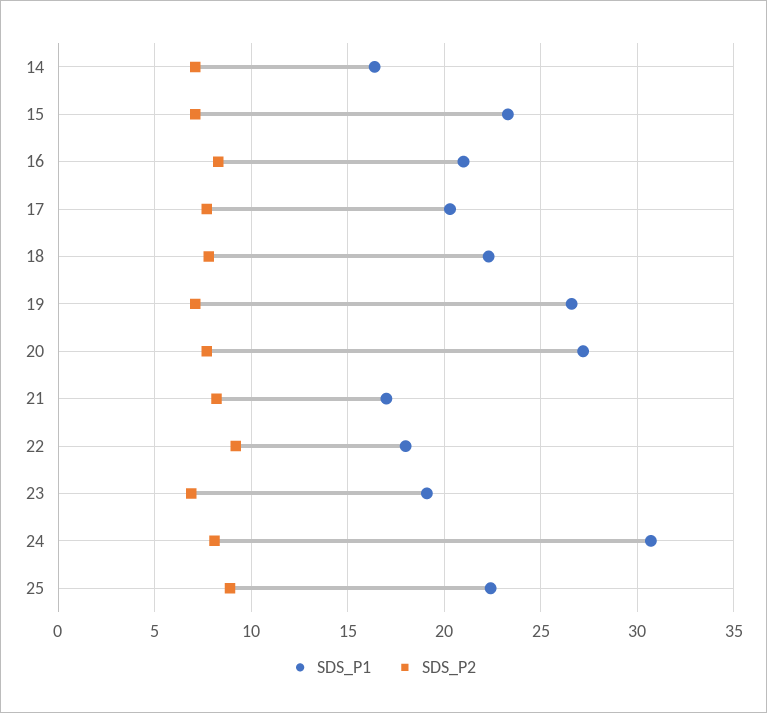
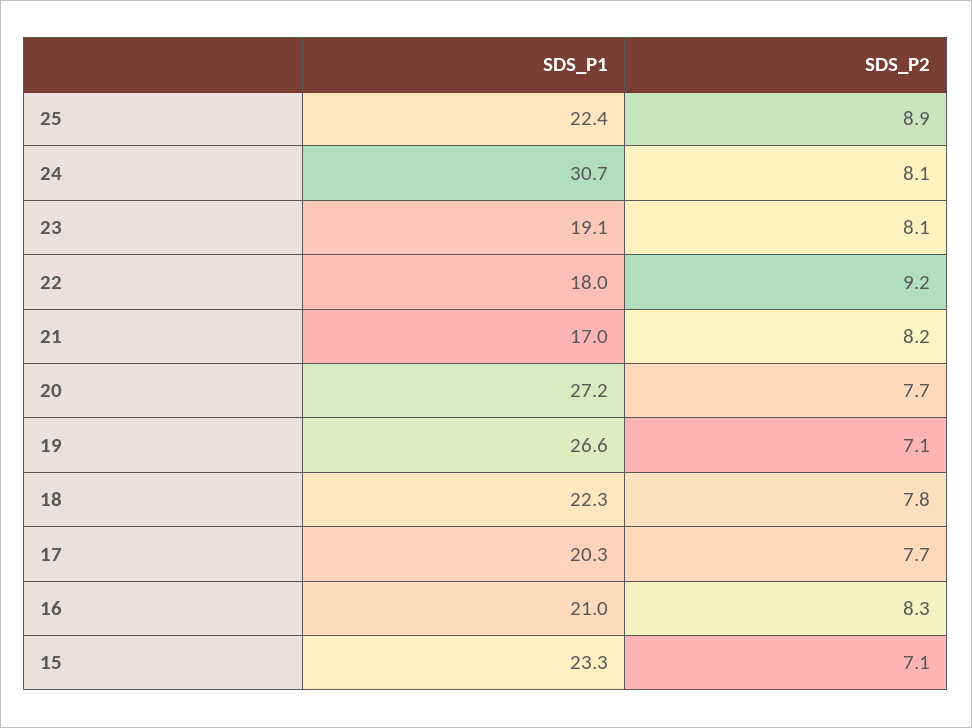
  {
    "SDS_P1": {
-     "14": 16.5,
      "15": 23.3,
      "16": 21,
      "17": 20.3,
      "18": 22.3,
      "19": 26.6,
      "20": 27.2,
      "21": 17,
      "22": 18,
      "23": 19.1,
      "24": 30.7,
      "25": 22.4
    },
    "SDS_P2": {
-     "14": 7,
      "15": 7.1,
      "16": 8.3,
      "17": 7.7,
      "18": 7.8,
      "19": 7.1,
      "20": 7.7,
      "21": 8.2,
      "22": 9.2,
-     "23": 7,
+     "23": 8.1,
      "24": 8.1,
      "25": 8.9
    }
  }

